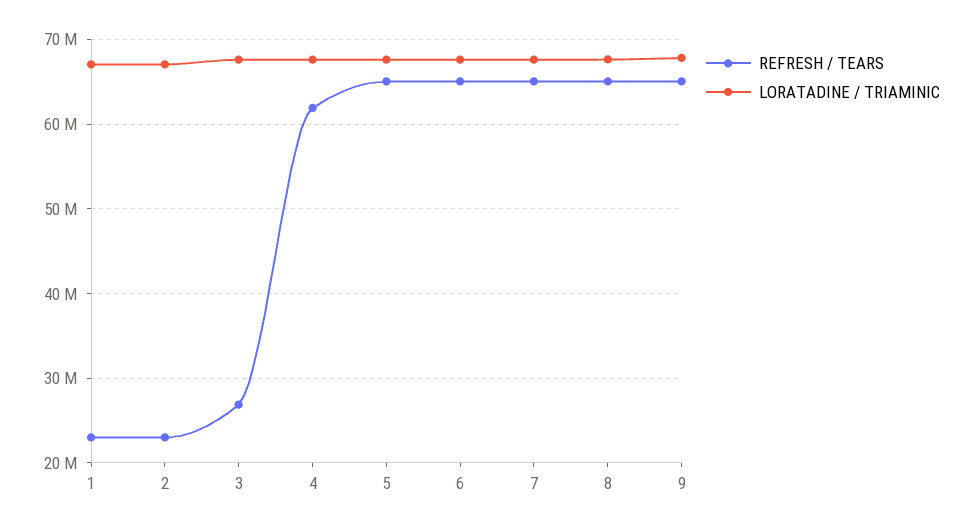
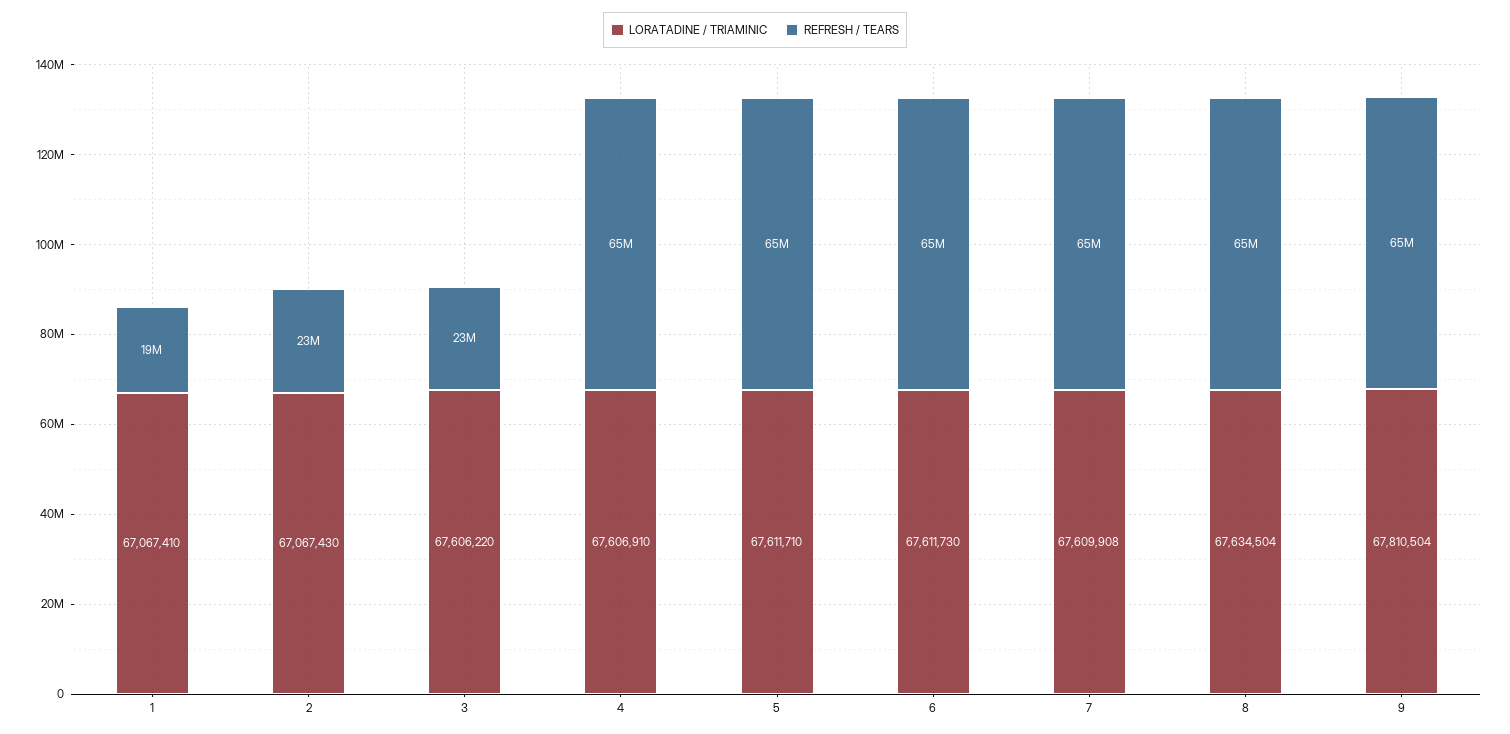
  {
    "REFRESH / TEARS": {
-     "1": 23000000,
+     "1": 19000000,
      "2": 23000000,
-     "3": 27000000,
+     "3": 23000000,
-     "4": 62000000,
+     "4": 65000000,
      "5": 65000000,
      "6": 65000000,
      "7": 65000000,
      "8": 65000000,
      "9": 65000000
    },
    "LORATADINE / TRIAMINIC": {
      "1": 67067410,
      "2": 67067430,
      "3": 67606220,
      "4": 67606910,
      "5": 67611710,
      "6": 67611730,
      "7": 67609908,
      "8": 67634504,
      "9": 67810504
    }
  }

